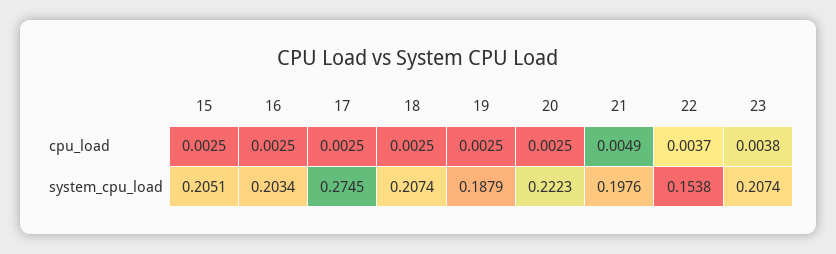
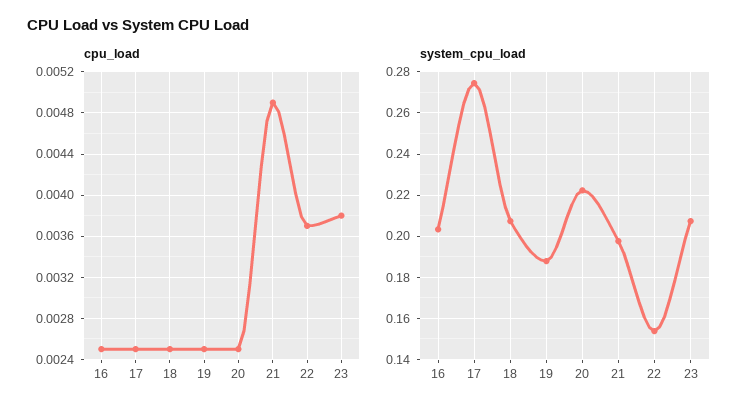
  {
    "cpu_load": {
-     "15": 0.0025,
      "16": 0.0025,
      "17": 0.0025,
      "18": 0.0025,
      "19": 0.0025,
      "20": 0.0025,
      "21": 0.0049,
      "22": 0.0037,
      "23": 0.0038
    },
    "system_cpu_load": {
-     "15": 0.2051,
      "16": 0.2034,
      "17": 0.2745,
      "18": 0.2074,
      "19": 0.1879,
      "20": 0.2223,
      "21": 0.1976,
      "22": 0.1538,
      "23": 0.2074
    }
  }

